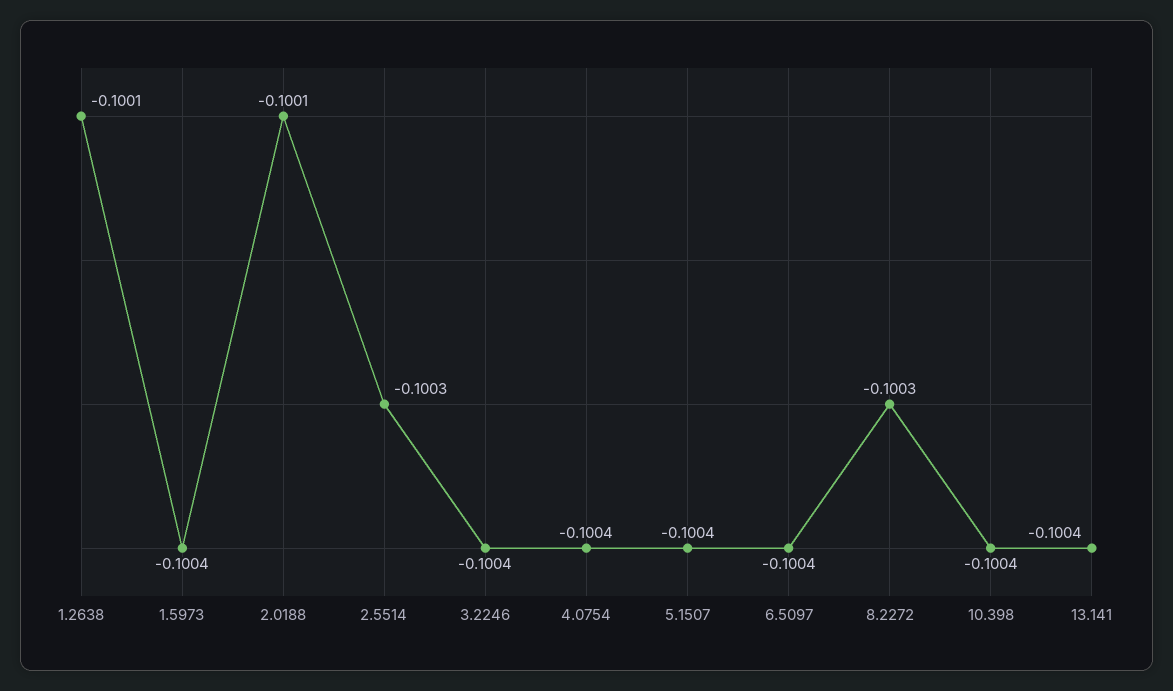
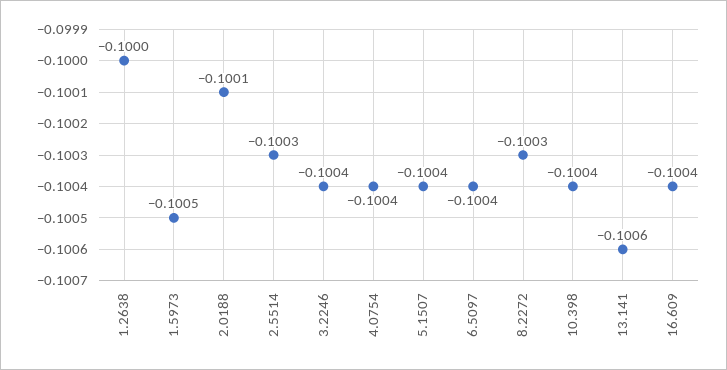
  {
-   "1.2638": -0.1001,
+   "1.2638": -0.1,
-   "1.5973": -0.1004,
+   "1.5973": -0.1005,
    "2.0188": -0.1001,
    "2.5514": -0.1003,
    "3.2246": -0.1004,
    "4.0754": -0.1004,
    "5.1507": -0.1004,
    "6.5097": -0.1004,
    "8.2272": -0.1003,
    "10.398": -0.1004,
-   "13.141": -0.1004
+   "13.141": -0.1006,
+   "16.609": -0.1004
  }

